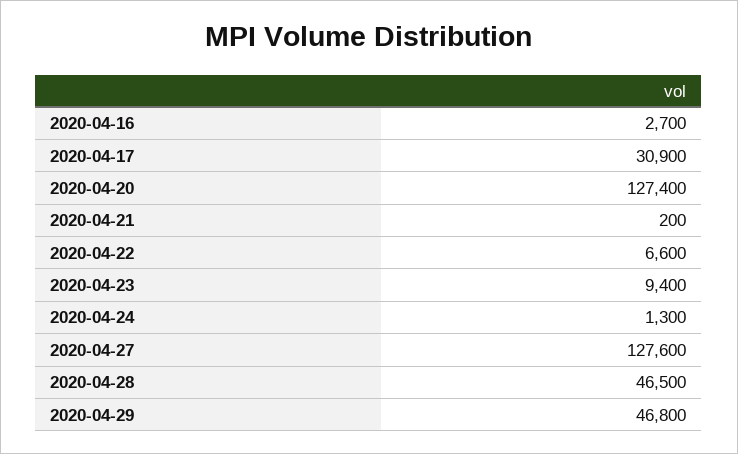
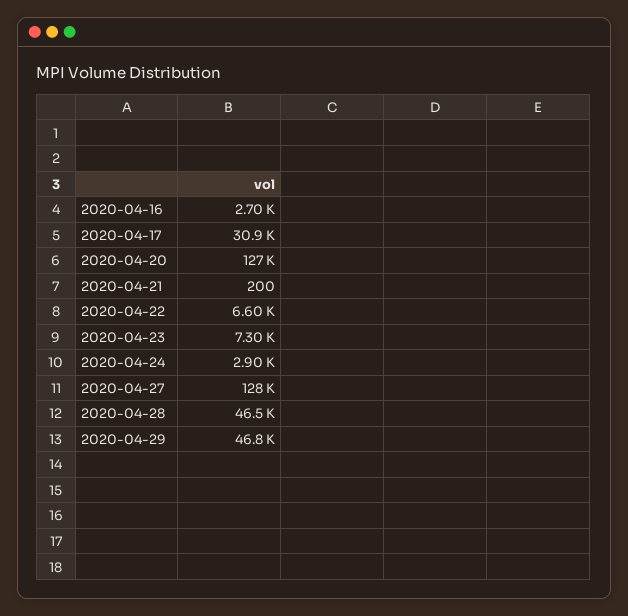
  {
    "2020-04-16": 2700,
    "2020-04-17": 30900,
    "2020-04-20": 127400,
    "2020-04-21": 200,
    "2020-04-22": 6600,
-   "2020-04-23": 9400,
+   "2020-04-23": 7300,
-   "2020-04-24": 1300,
+   "2020-04-24": 2900,
    "2020-04-27": 127600,
    "2020-04-28": 46500,
    "2020-04-29": 46800
  }

